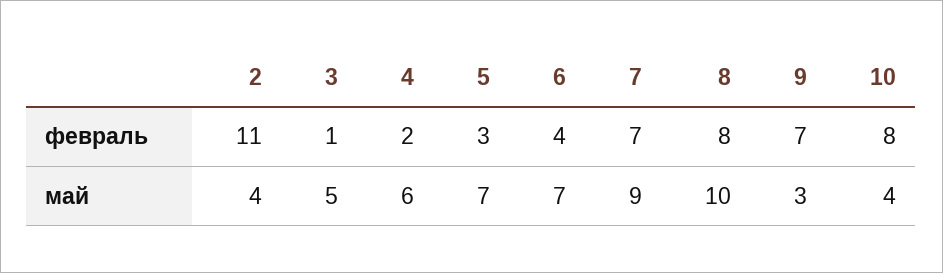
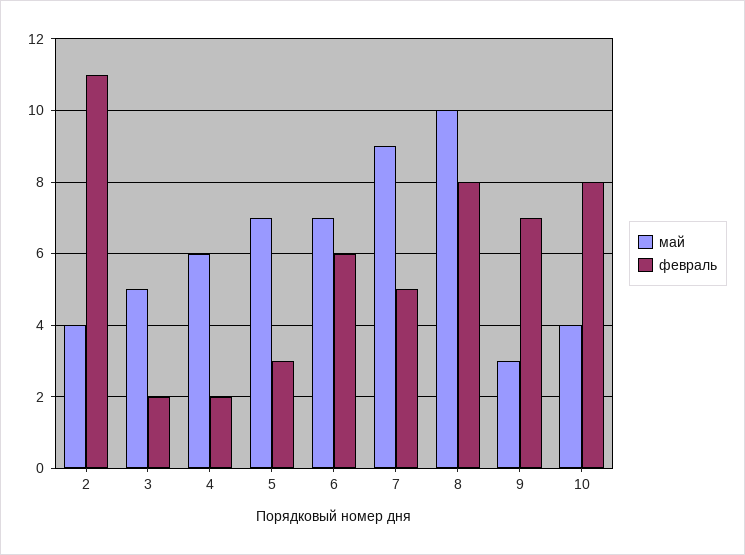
  {
    "февраль": {
      "2": 11,
-     "3": 1,
+     "3": 2,
      "4": 2,
      "5": 3,
-     "6": 4,
+     "6": 6,
-     "7": 7,
+     "7": 5,
      "8": 8,
      "9": 7,
      "10": 8
    },
    "май": {
      "2": 4,
      "3": 5,
      "4": 6,
      "5": 7,
      "6": 7,
      "7": 9,
      "8": 10,
      "9": 3,
      "10": 4
    }
  }

